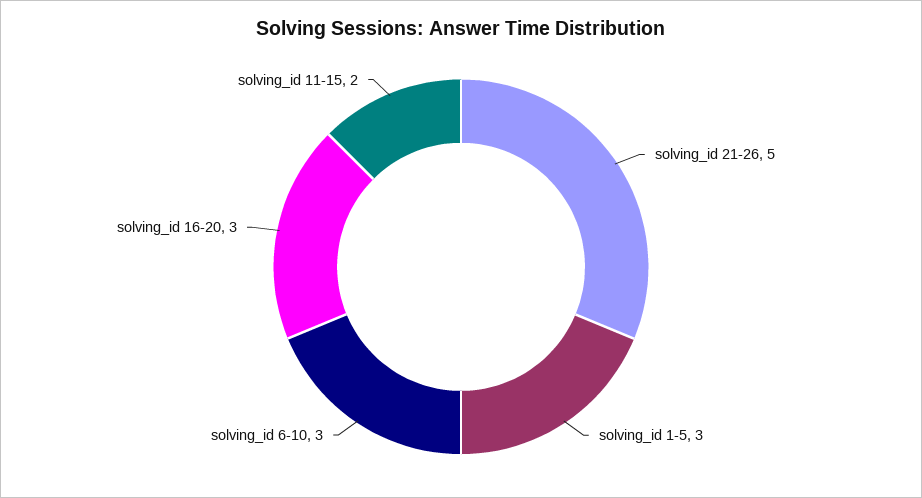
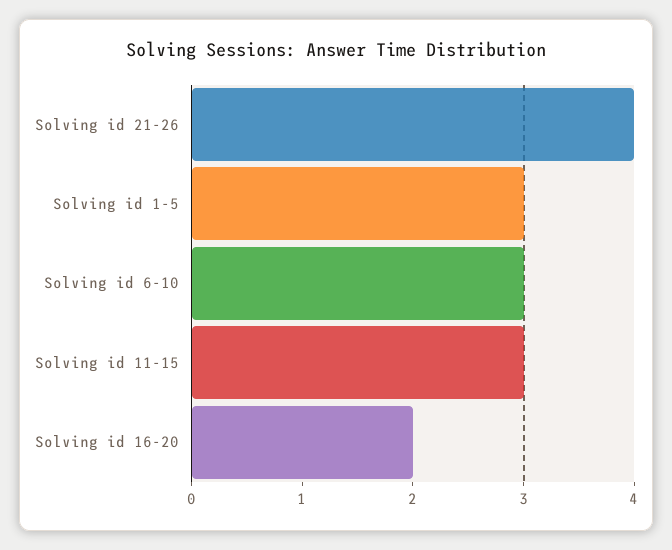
  {
-   "solving_id 21-26": 5,
+   "solving_id 21-26": 4,
    "solving_id 1-5": 3,
    "solving_id 6-10": 3,
-   "solving_id 16-20": 3,
+   "solving_id 16-20": 2,
-   "solving_id 11-15": 2
+   "solving_id 11-15": 3
  }

